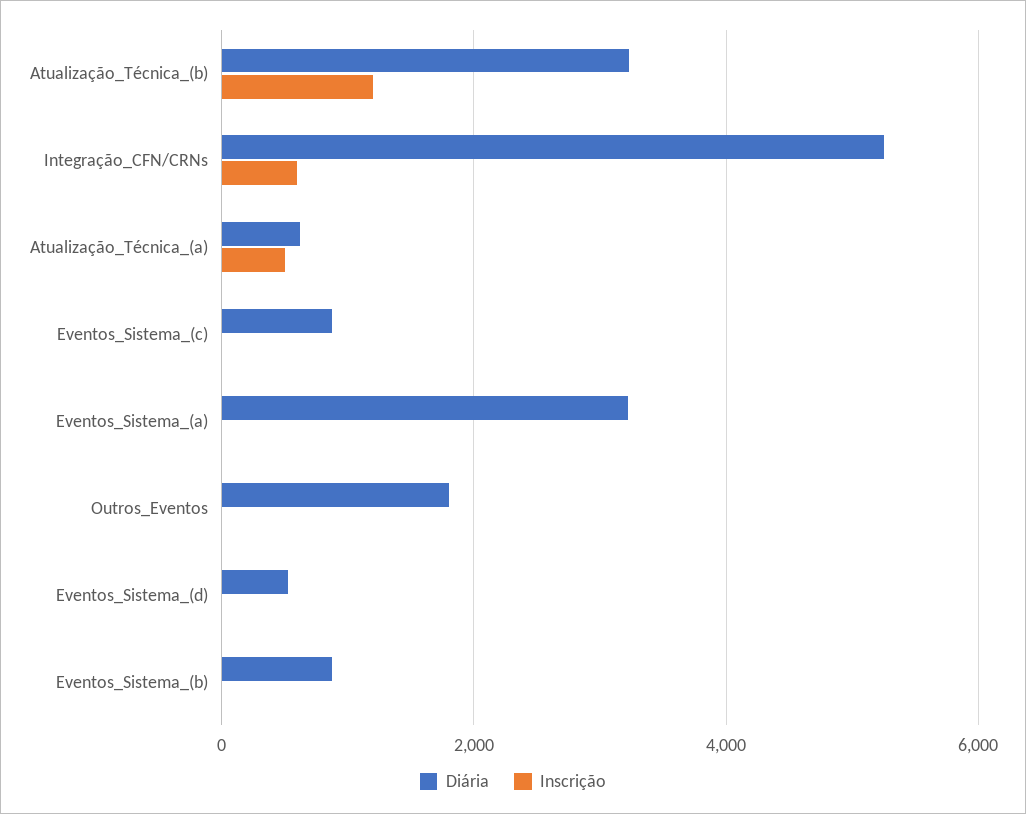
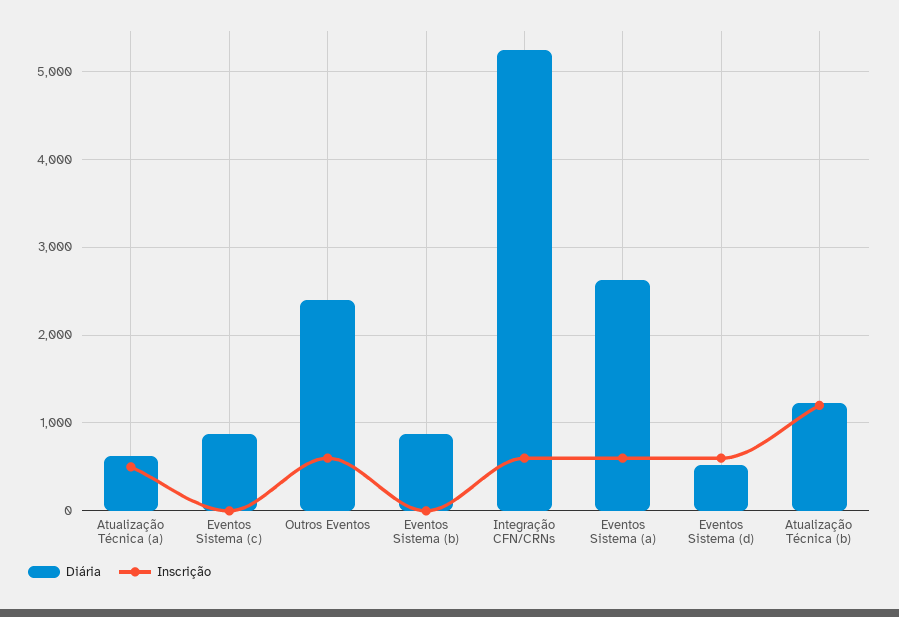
  {
    "Diária": {
-     "Atualização_Técnica_(b)": 3200,
+     "Atualização_Técnica_(b)": 1200,
      "Integração_CFN/CRNs": 5300,
      "Atualização_Técnica_(a)": 600,
      "Eventos_Sistema_(c)": 900,
-     "Eventos_Sistema_(a)": 3200,
+     "Eventos_Sistema_(a)": 2600,
-     "Outros_Eventos": 1800,
+     "Outros_Eventos": 2400,
      "Eventos_Sistema_(d)": 500,
      "Eventos_Sistema_(b)": 900
    },
    "Inscrição": {
      "Atualização_Técnica_(b)": 1200,
      "Integração_CFN/CRNs": 600,
      "Atualização_Técnica_(a)": 500,
      "Eventos_Sistema_(c)": 0,
-     "Eventos_Sistema_(a)": 0,
+     "Eventos_Sistema_(a)": 600,
-     "Outros_Eventos": 0,
+     "Outros_Eventos": 600,
-     "Eventos_Sistema_(d)": 0,
+     "Eventos_Sistema_(d)": 600,
      "Eventos_Sistema_(b)": 0
    }
  }

